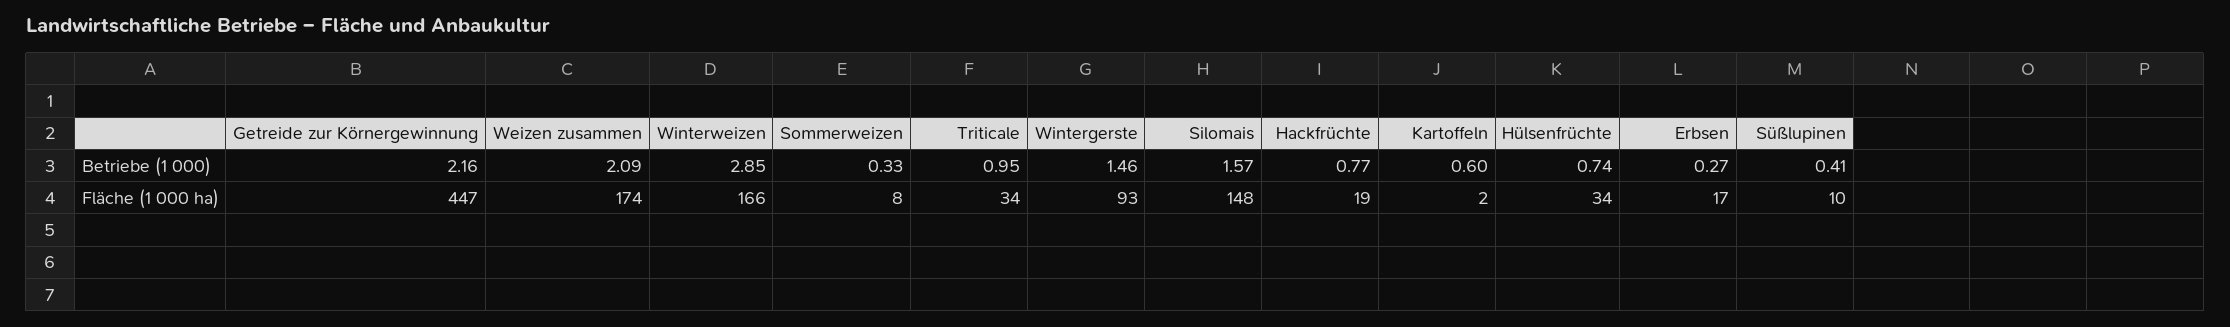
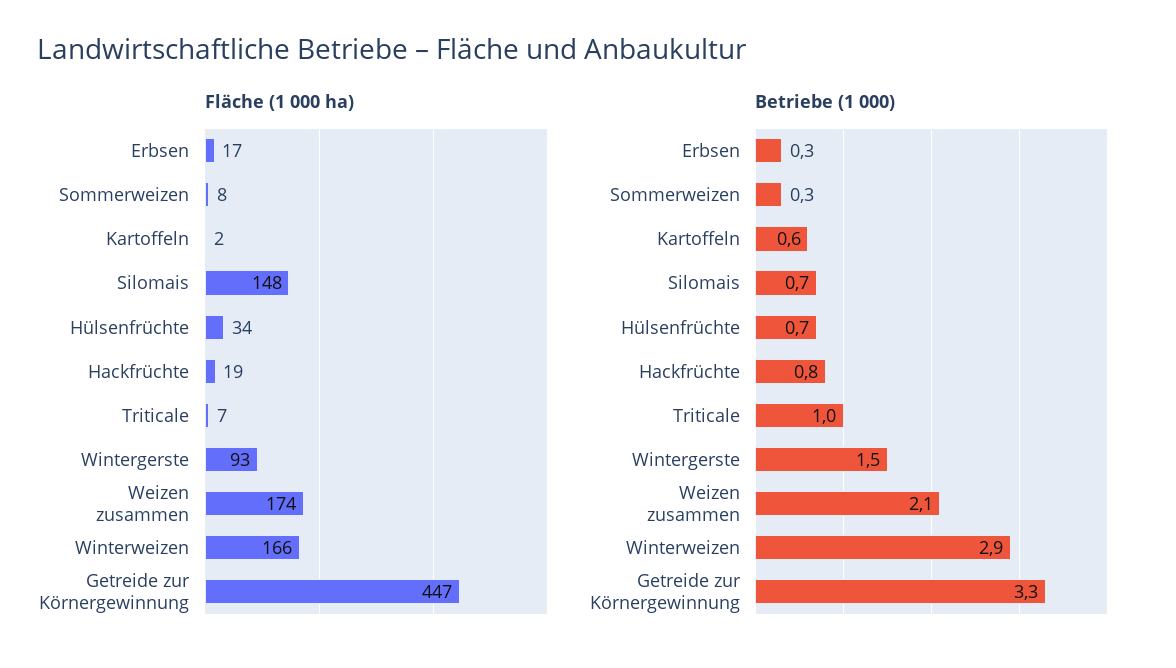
  {
    "Betriebe (1 000)": {
-     "Getreide zur Körnergewinnung": 2.16,
+     "Getreide zur Körnergewinnung": 3.3,
      "Weizen zusammen": 2.09,
      "Winterweizen": 2.85,
      "Sommerweizen": 0.33,
      "Triticale": 0.95,
      "Wintergerste": 1.46,
-     "Silomais": 1.57,
+     "Silomais": 0.7,
      "Hackfrüchte": 0.77,
      "Kartoffeln": 0.6,
      "Hülsenfrüchte": 0.74,
-     "Erbsen": 0.27,
+     "Erbsen": 0.27
-     "Süßlupinen": 0.41
    },
    "Fläche (1 000 ha)": {
      "Getreide zur Körnergewinnung": 447,
      "Weizen zusammen": 174,
      "Winterweizen": 166,
      "Sommerweizen": 8,
-     "Triticale": 34,
+     "Triticale": 7,
      "Wintergerste": 93,
      "Silomais": 148,
      "Hackfrüchte": 19,
      "Kartoffeln": 2,
      "Hülsenfrüchte": 34,
-     "Erbsen": 17,
+     "Erbsen": 17
-     "Süßlupinen": 10
    }
  }

